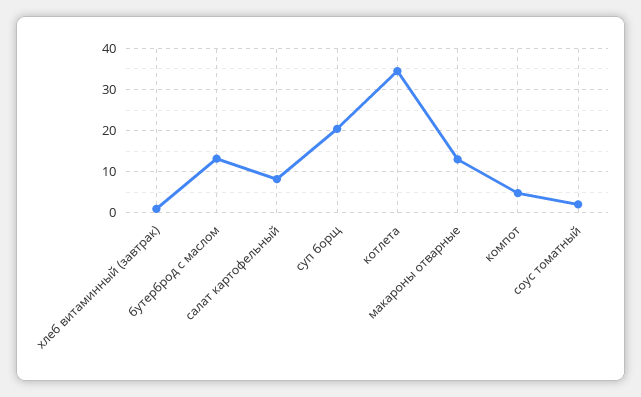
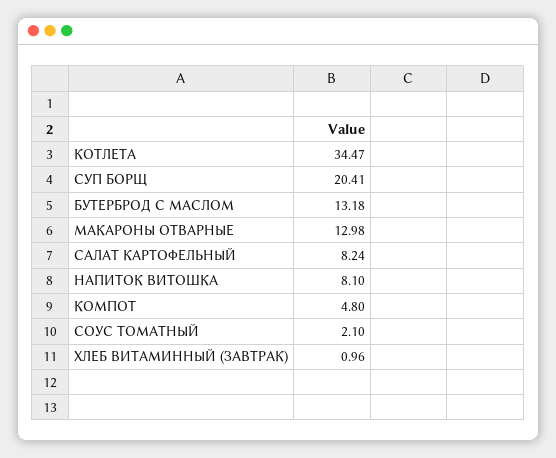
  {
    "хлеб витаминный (завтрак)": 0.96,
    "бутерброд с маслом": 13.18,
    "салат картофельный": 8.24,
    "суп борщ": 20.41,
    "котлета": 34.47,
    "макароны отварные": 12.98,
    "компот": 4.8,
-   "соус томатный": 2.1
+   "соус томатный": 2.1,
+   "НАПИТОК ВИТОШКА": 8.1
  }

